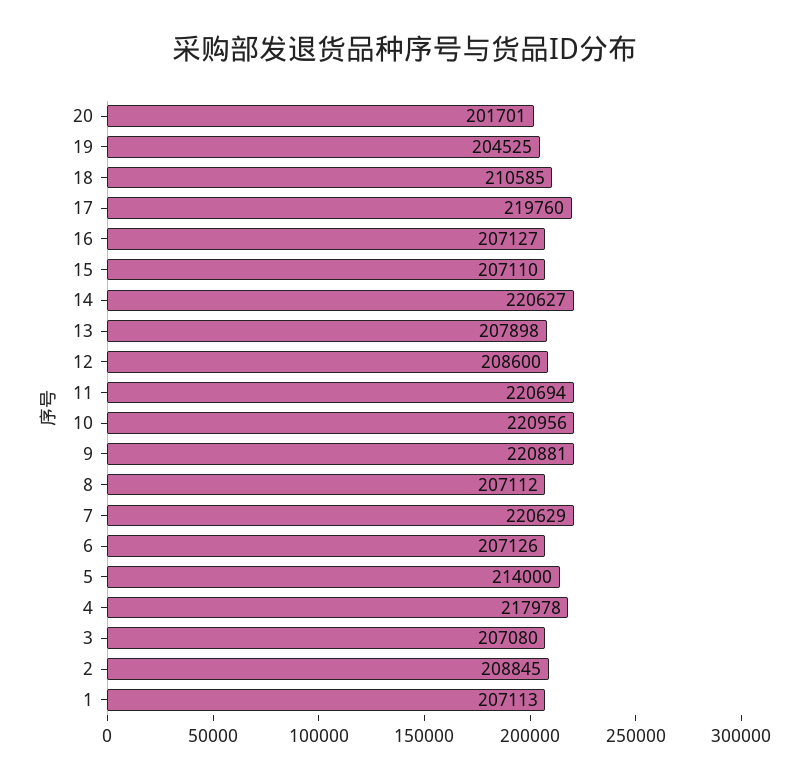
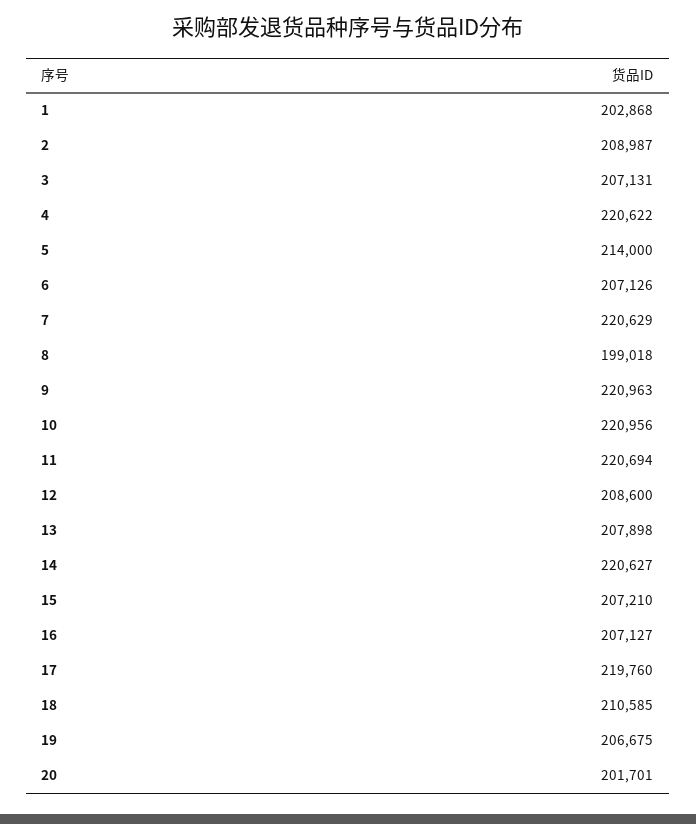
  {
    "20": 201701,
-   "19": 204525,
+   "19": 206675,
    "18": 210585,
    "17": 219760,
    "16": 207127,
-   "15": 207110,
+   "15": 207210,
    "14": 220627,
    "13": 207898,
    "12": 208600,
    "11": 220694,
    "10": 220956,
-   "9": 220881,
+   "9": 220963,
-   "8": 207112,
+   "8": 199018,
    "7": 220629,
    "6": 207126,
    "5": 214000,
-   "4": 217978,
+   "4": 220622,
-   "3": 207080,
+   "3": 207131,
-   "2": 208845,
+   "2": 208987,
-   "1": 207113
+   "1": 202868
  }

